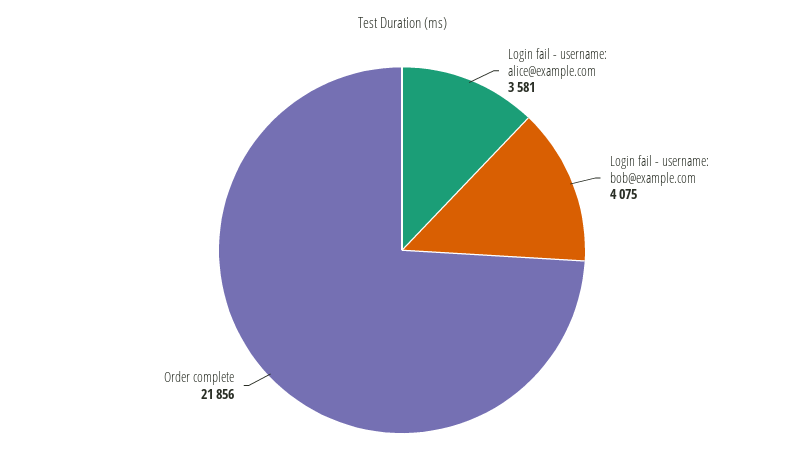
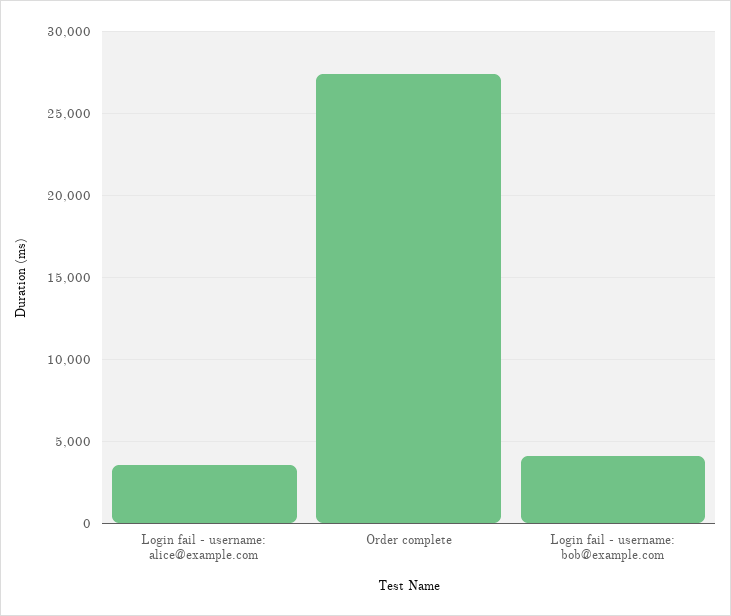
  {
    "Login fail - username: alice@example.com": 3581,
    "Login fail - username: bob@example.com": 4075,
-   "Order complete": 21856
+   "Order complete": 27500
  }

